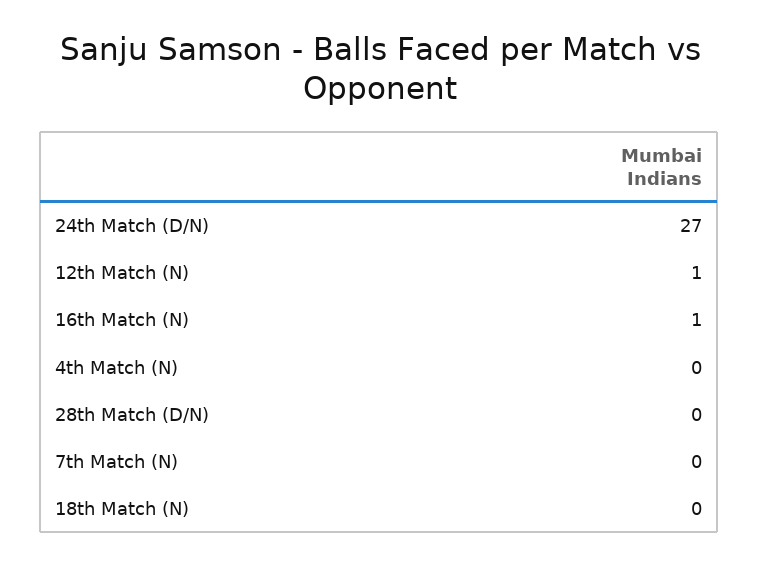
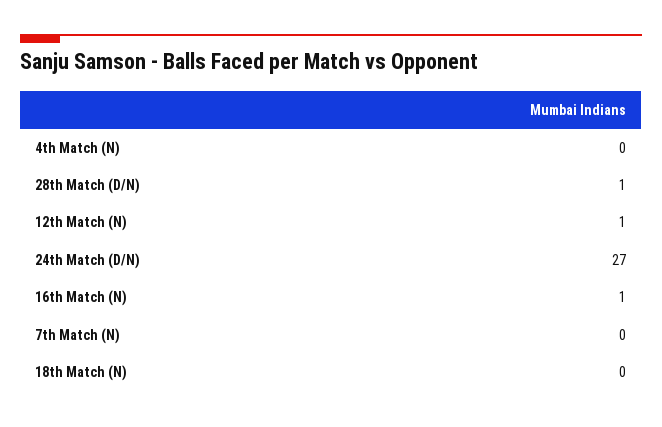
  {
    "24th Match (D/N)": 27,
    "12th Match (N)": 1,
    "16th Match (N)": 1,
    "4th Match (N)": 0,
-   "28th Match (D/N)": 0,
+   "28th Match (D/N)": 1,
    "7th Match (N)": 0,
    "18th Match (N)": 0
  }

